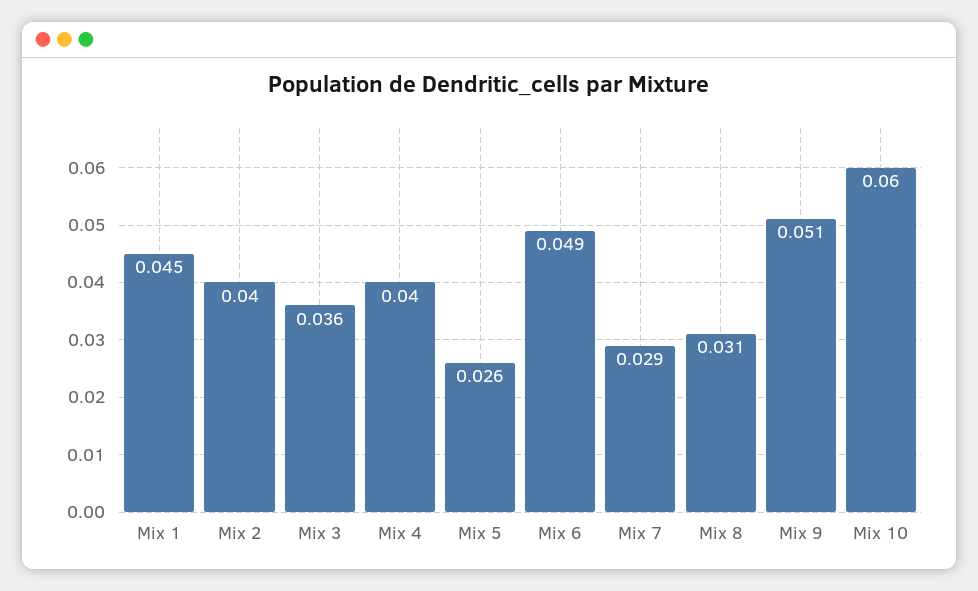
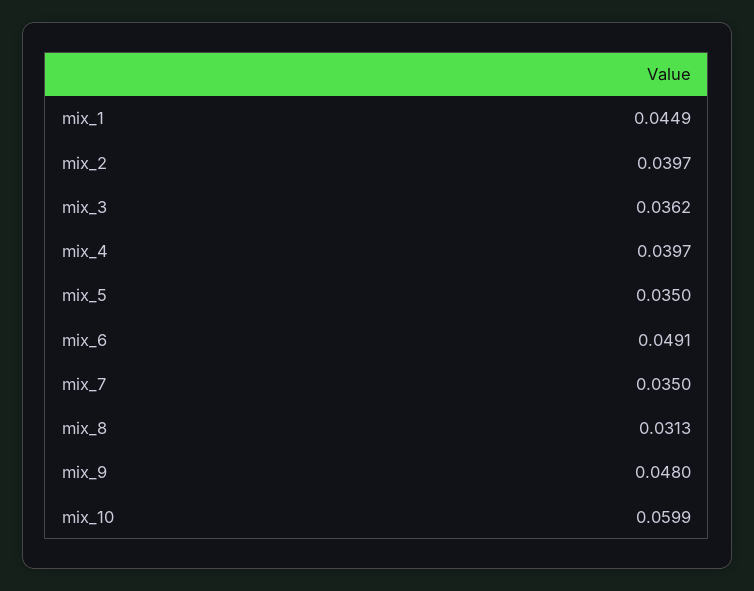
  {
    "Mix 1": 0.0449,
    "Mix 2": 0.0397,
    "Mix 3": 0.0362,
    "Mix 4": 0.0397,
-   "Mix 5": 0.026,
+   "Mix 5": 0.035,
    "Mix 6": 0.0491,
-   "Mix 7": 0.029,
+   "Mix 7": 0.035,
    "Mix 8": 0.0313,
-   "Mix 9": 0.051,
+   "Mix 9": 0.048,
    "Mix 10": 0.0599
  }

